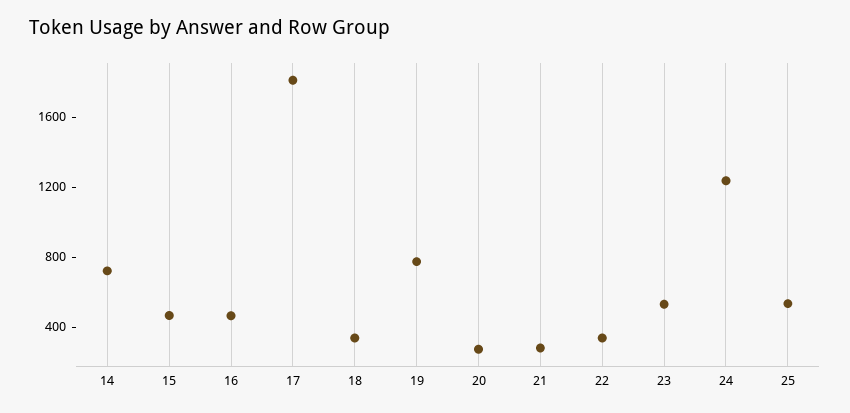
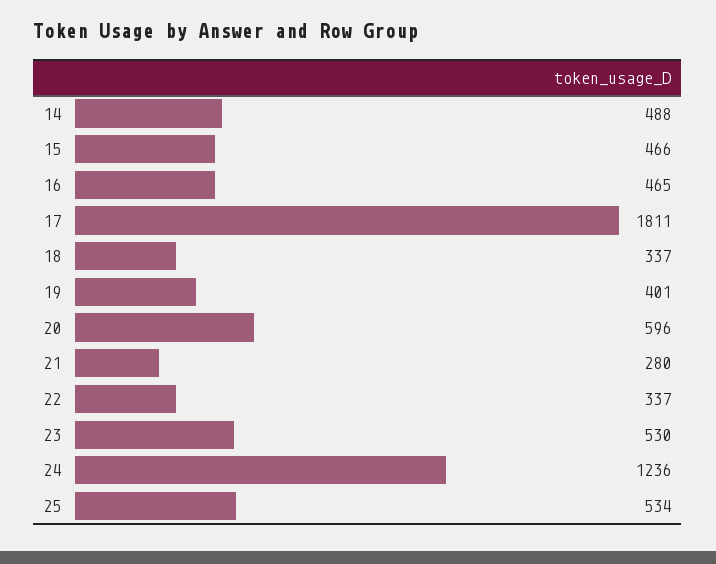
  {
-   "14": 700,
+   "14": 488,
    "15": 466,
    "16": 465,
    "17": 1811,
    "18": 337,
-   "19": 800,
+   "19": 401,
-   "20": 300,
+   "20": 596,
    "21": 280,
    "22": 337,
    "23": 530,
    "24": 1236,
    "25": 534
  }

